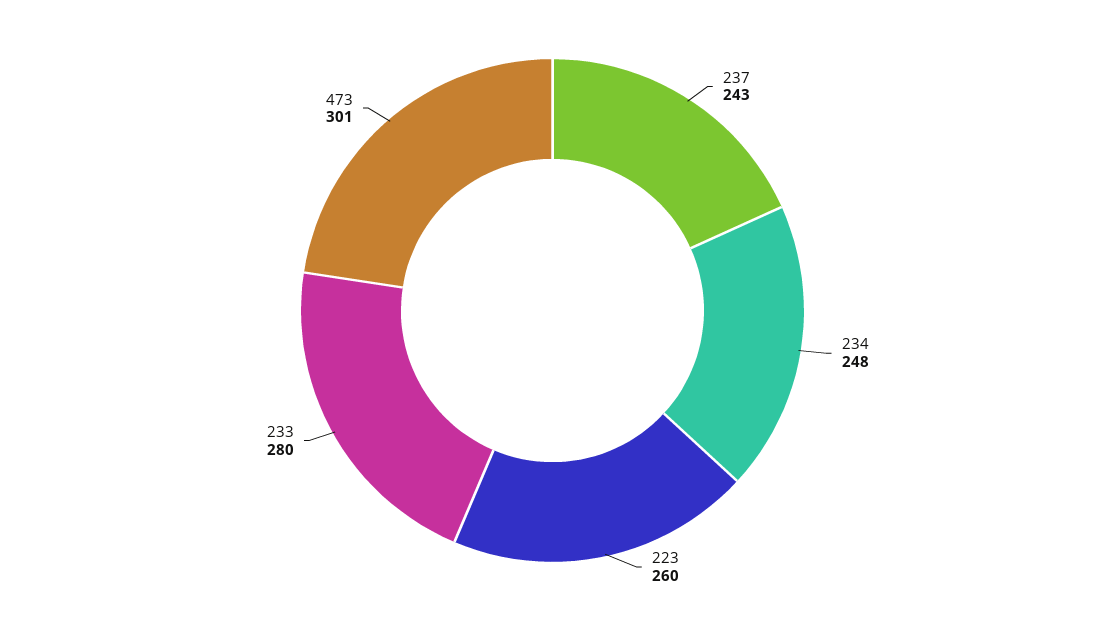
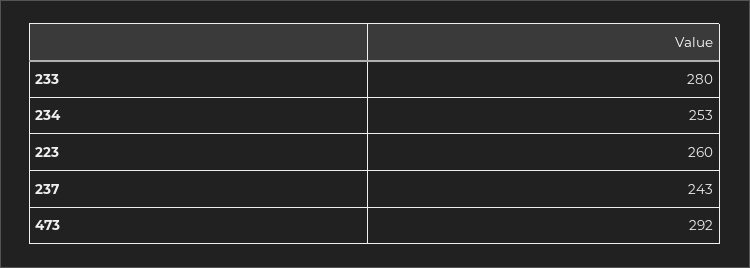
  {
    "237": 243,
-   "234": 248,
+   "234": 253,
    "223": 260,
    "233": 280,
-   "473": 301
+   "473": 292
  }

